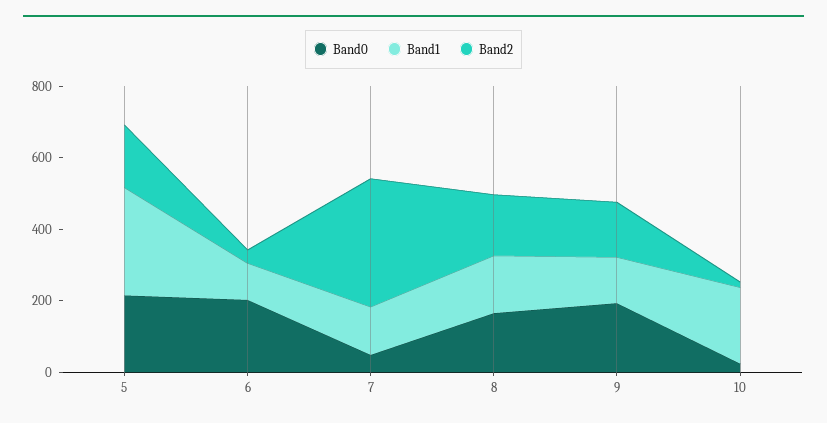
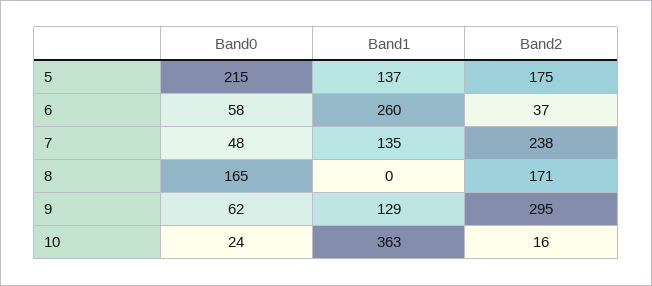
  {
    "Band0": {
      "5": 215,
-     "6": 200,
+     "6": 58,
      "7": 48,
      "8": 165,
-     "9": 200,
+     "9": 62,
      "10": 24
    },
    "Band1": {
-     "5": 300,
+     "5": 137,
-     "6": 100,
+     "6": 260,
      "7": 135,
-     "8": 150,
+     "8": 0,
      "9": 129,
-     "10": 200
+     "10": 363
    },
    "Band2": {
      "5": 175,
      "6": 37,
-     "7": 350,
+     "7": 238,
      "8": 171,
-     "9": 150,
+     "9": 295,
      "10": 16
    }
  }

